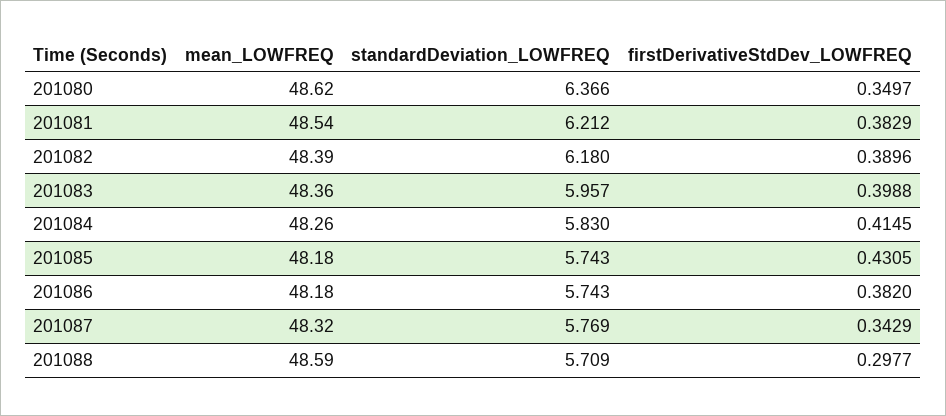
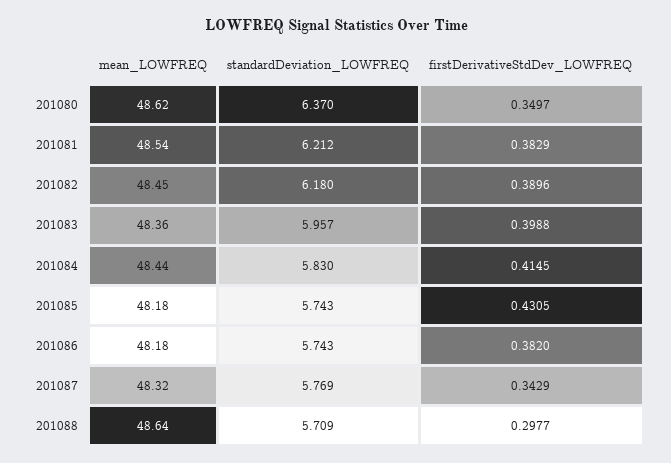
  {
    "mean_LOWFREQ": {
      "201080": 48.62,
      "201081": 48.54,
-     "201082": 48.39,
+     "201082": 48.45,
      "201083": 48.36,
-     "201084": 48.26,
+     "201084": 48.44,
      "201085": 48.18,
      "201086": 48.18,
      "201087": 48.32,
-     "201088": 48.59
+     "201088": 48.64
    },
    "standardDeviation_LOWFREQ": {
-     "201080": 6.366,
+     "201080": 6.37,
      "201081": 6.212,
      "201082": 6.18,
      "201083": 5.957,
      "201084": 5.83,
      "201085": 5.743,
      "201086": 5.743,
      "201087": 5.769,
      "201088": 5.709
    },
    "firstDerivativeStdDev_LOWFREQ": {
      "201080": 0.3497,
      "201081": 0.3829,
      "201082": 0.3896,
      "201083": 0.3988,
      "201084": 0.4145,
      "201085": 0.4305,
      "201086": 0.382,
      "201087": 0.3429,
      "201088": 0.2977
    }
  }

